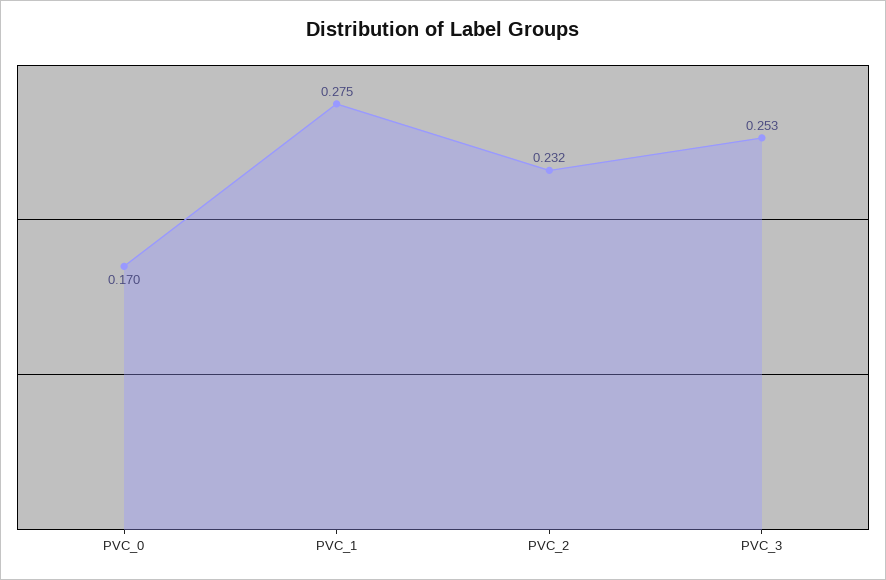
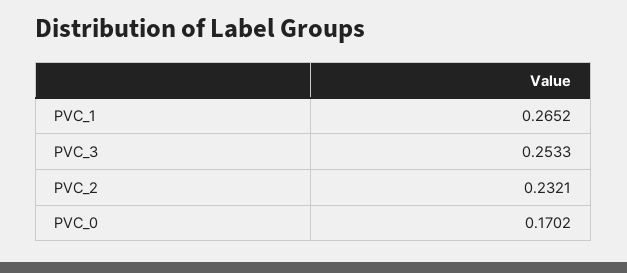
  {
    "PVC_0": 0.1702,
-   "PVC_1": 0.275,
+   "PVC_1": 0.2652,
    "PVC_2": 0.2321,
    "PVC_3": 0.2533
  }

